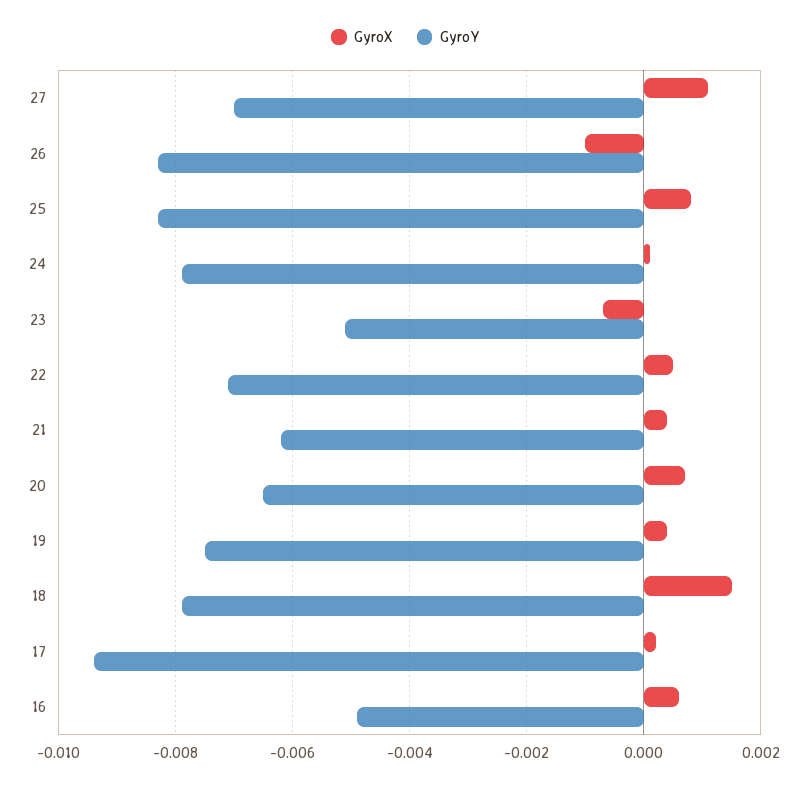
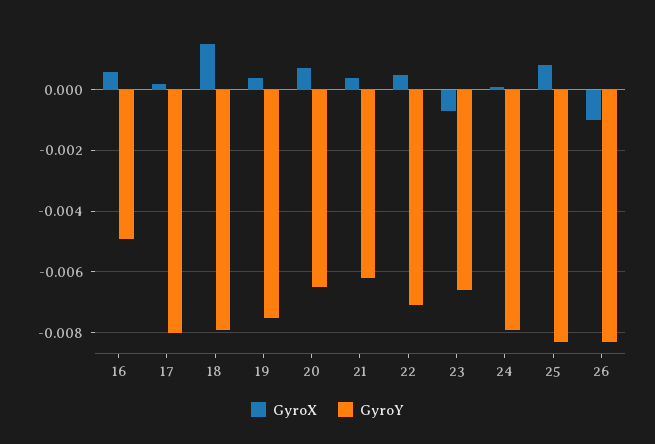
  {
    "GyroX": {
-     "27": 0.001,
      "26": -0.001,
      "25": 0.001,
      "24": 0,
      "23": -0.0005,
      "22": 0.0005,
      "21": 0.0005,
      "20": 0.0005,
      "19": 0.0005,
      "18": 0.0015,
      "17": 0,
      "16": 0.0005
    },
    "GyroY": {
-     "27": -0.007,
      "26": -0.0085,
      "25": -0.0085,
      "24": -0.008,
-     "23": -0.005,
+     "23": -0.0065,
      "22": -0.007,
      "21": -0.006,
      "20": -0.0065,
      "19": -0.0075,
      "18": -0.008,
-     "17": -0.0095,
+     "17": -0.008,
      "16": -0.005
    }
  }

